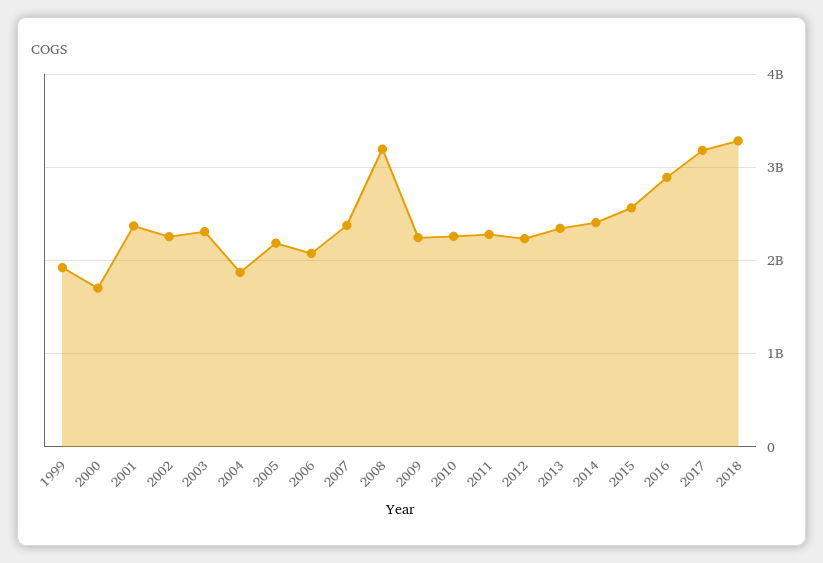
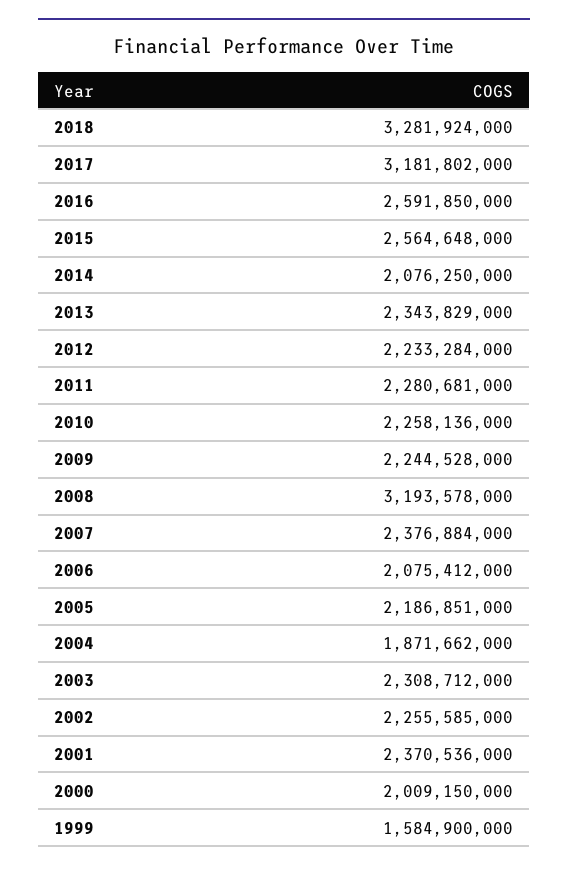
  {
-   "1999": 1900000000,
+   "1999": 1584900000,
-   "2000": 1700000000,
+   "2000": 2009150000,
    "2001": 2370536000,
    "2002": 2255585000,
    "2003": 2308712000,
    "2004": 1871662000,
    "2005": 2186851000,
    "2006": 2075412000,
    "2007": 2376884000,
    "2008": 3193578000,
    "2009": 2244528000,
    "2010": 2258136000,
    "2011": 2280681000,
    "2012": 2233284000,
    "2013": 2343829000,
-   "2014": 2400000000,
+   "2014": 2076250000,
    "2015": 2564648000,
-   "2016": 2900000000,
+   "2016": 2591850000,
    "2017": 3181802000,
    "2018": 3281924000
  }

